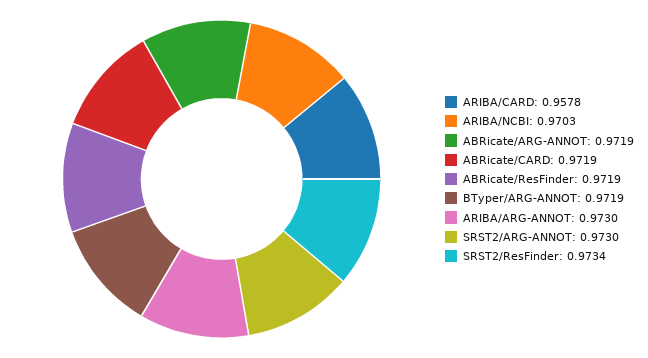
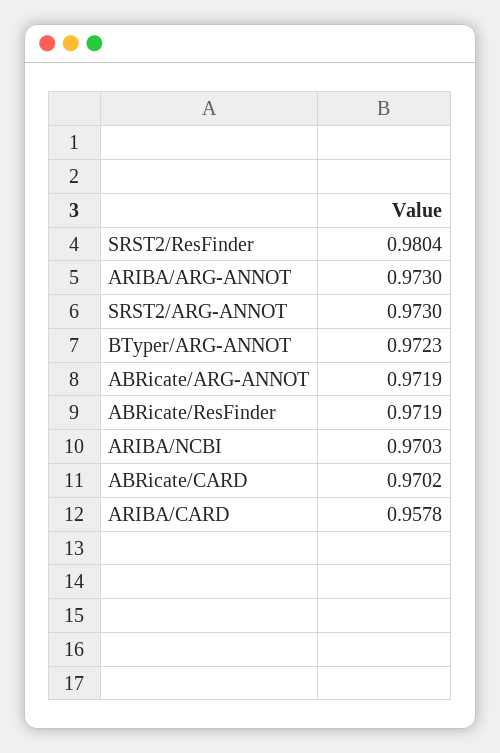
  {
    "ARIBA/CARD": 0.9578,
    "ARIBA/NCBI": 0.9703,
    "ABRicate/ARG-ANNOT": 0.9719,
-   "ABRicate/CARD": 0.9719,
+   "ABRicate/CARD": 0.9702,
    "ABRicate/ResFinder": 0.9719,
-   "BTyper/ARG-ANNOT": 0.9719,
+   "BTyper/ARG-ANNOT": 0.9723,
    "ARIBA/ARG-ANNOT": 0.973,
    "SRST2/ARG-ANNOT": 0.973,
-   "SRST2/ResFinder": 0.9734
+   "SRST2/ResFinder": 0.9804
  }

